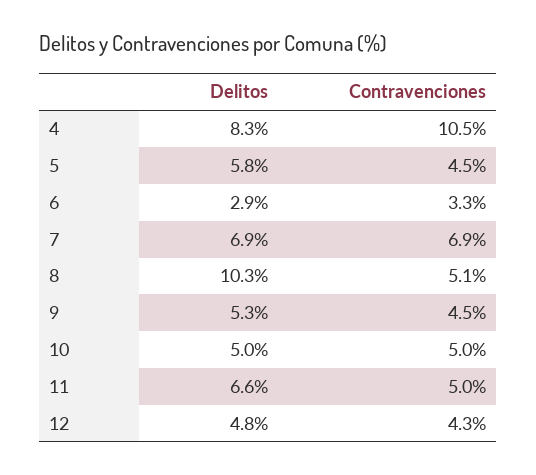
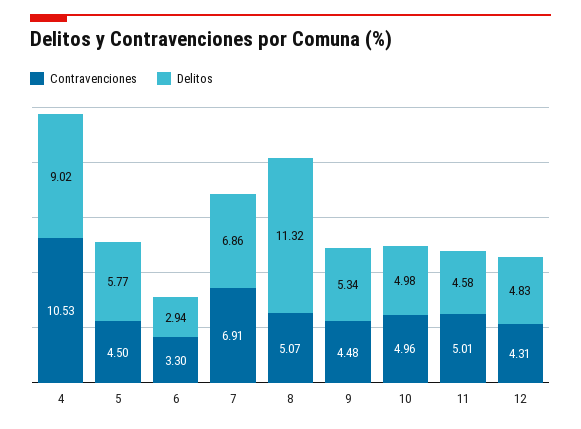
  {
    "Delitos": {
-     "4": 8.3,
+     "4": 9.02,
      "5": 5.77,
      "6": 2.94,
      "7": 6.86,
-     "8": 10.3,
+     "8": 11.32,
      "9": 5.34,
      "10": 4.98,
-     "11": 6.6,
+     "11": 4.58,
      "12": 4.83
    },
    "Contravenciones": {
      "4": 10.53,
      "5": 4.5,
      "6": 3.3,
      "7": 6.91,
      "8": 5.07,
      "9": 4.48,
      "10": 4.96,
      "11": 5.01,
      "12": 4.31
    }
  }

